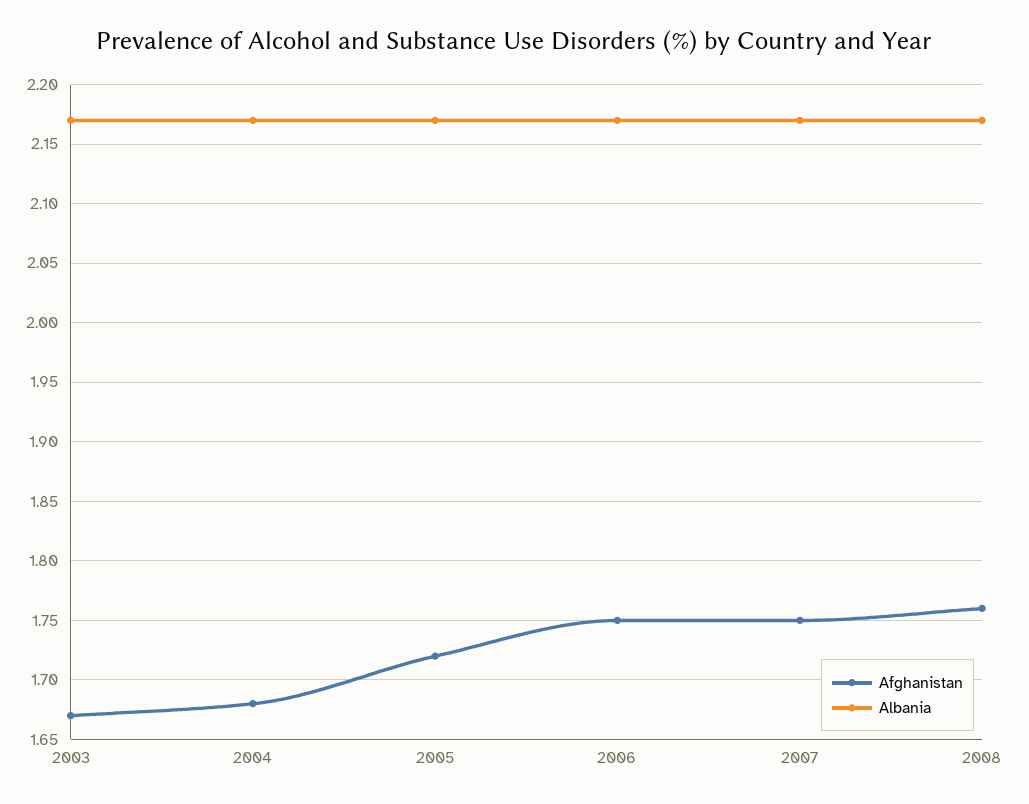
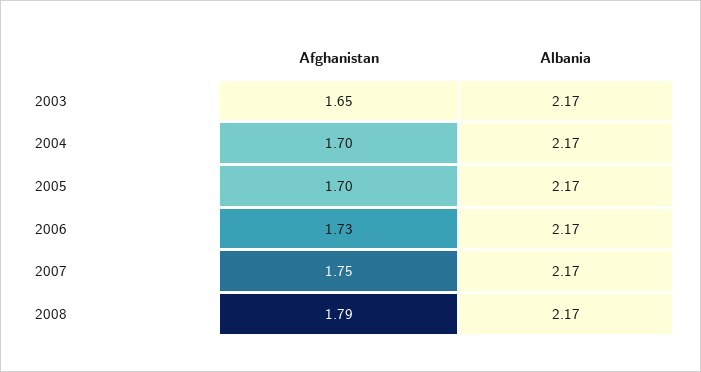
  {
    "Afghanistan": {
-     "2003": 1.67,
+     "2003": 1.65,
-     "2004": 1.68,
+     "2004": 1.7,
-     "2005": 1.72,
+     "2005": 1.7,
-     "2006": 1.75,
+     "2006": 1.73,
      "2007": 1.75,
-     "2008": 1.76
+     "2008": 1.79
    },
    "Albania": {
      "2003": 2.17,
      "2004": 2.17,
      "2005": 2.17,
      "2006": 2.17,
      "2007": 2.17,
      "2008": 2.17
    }
  }

